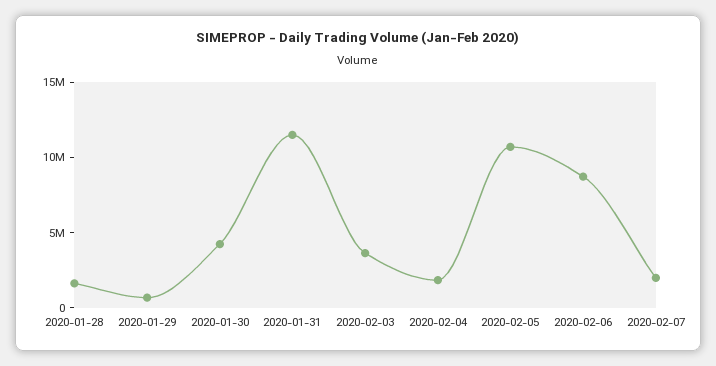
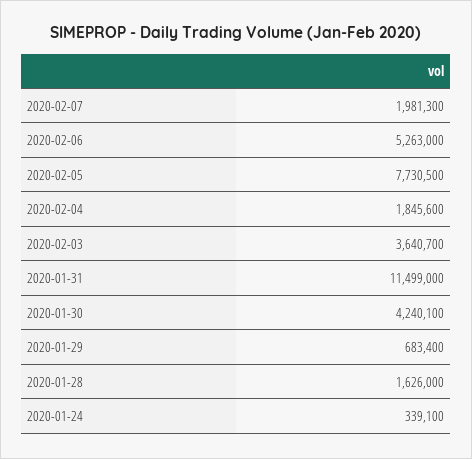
  {
    "2020-01-28": 1626000,
    "2020-01-29": 683400,
    "2020-01-30": 4240100,
    "2020-01-31": 11499000,
    "2020-02-03": 3640700,
    "2020-02-04": 1845600,
-   "2020-02-05": 11000000,
+   "2020-02-05": 7730500,
-   "2020-02-06": 9000000,
+   "2020-02-06": 5263000,
-   "2020-02-07": 1981300
+   "2020-02-07": 1981300,
+   "2020-01-24": 339100
  }

